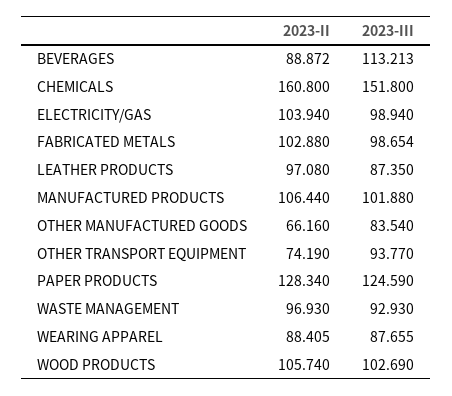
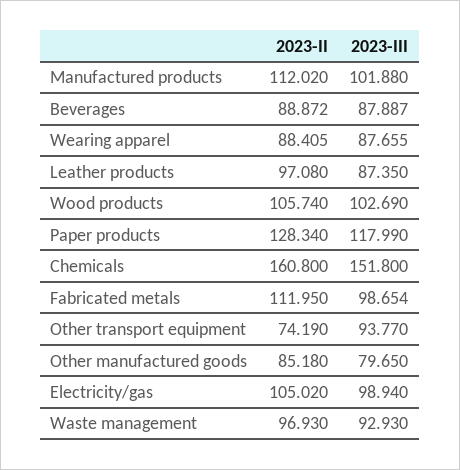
  {
    "2023-II": {
      "BEVERAGES": 88.872,
      "CHEMICALS": 160.8,
-     "ELECTRICITY/GAS": 103.94,
+     "ELECTRICITY/GAS": 105.02,
-     "FABRICATED METALS": 102.88,
+     "FABRICATED METALS": 111.95,
      "LEATHER PRODUCTS": 97.08,
-     "MANUFACTURED PRODUCTS": 106.44,
+     "MANUFACTURED PRODUCTS": 112.02,
-     "OTHER MANUFACTURED GOODS": 66.16,
+     "OTHER MANUFACTURED GOODS": 85.18,
      "OTHER TRANSPORT EQUIPMENT": 74.19,
      "PAPER PRODUCTS": 128.34,
      "WASTE MANAGEMENT": 96.93,
      "WEARING APPAREL": 88.405,
      "WOOD PRODUCTS": 105.74
    },
    "2023-III": {
-     "BEVERAGES": 113.213,
+     "BEVERAGES": 87.887,
      "CHEMICALS": 151.8,
      "ELECTRICITY/GAS": 98.94,
      "FABRICATED METALS": 98.654,
      "LEATHER PRODUCTS": 87.35,
      "MANUFACTURED PRODUCTS": 101.88,
-     "OTHER MANUFACTURED GOODS": 83.54,
+     "OTHER MANUFACTURED GOODS": 79.65,
      "OTHER TRANSPORT EQUIPMENT": 93.77,
-     "PAPER PRODUCTS": 124.59,
+     "PAPER PRODUCTS": 117.99,
      "WASTE MANAGEMENT": 92.93,
      "WEARING APPAREL": 87.655,
      "WOOD PRODUCTS": 102.69
    }
  }

